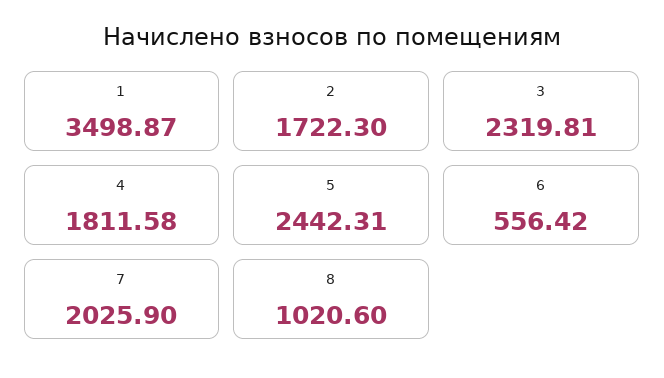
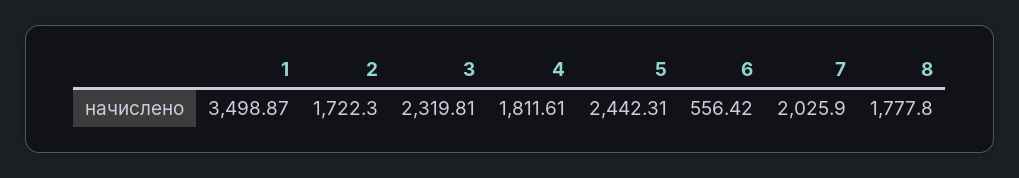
  {
    "1": 3498.87,
    "2": 1722.3,
    "3": 2319.81,
-   "4": 1811.58,
+   "4": 1811.61,
    "5": 2442.31,
    "6": 556.42,
    "7": 2025.9,
-   "8": 1020.6
+   "8": 1777.8
  }

